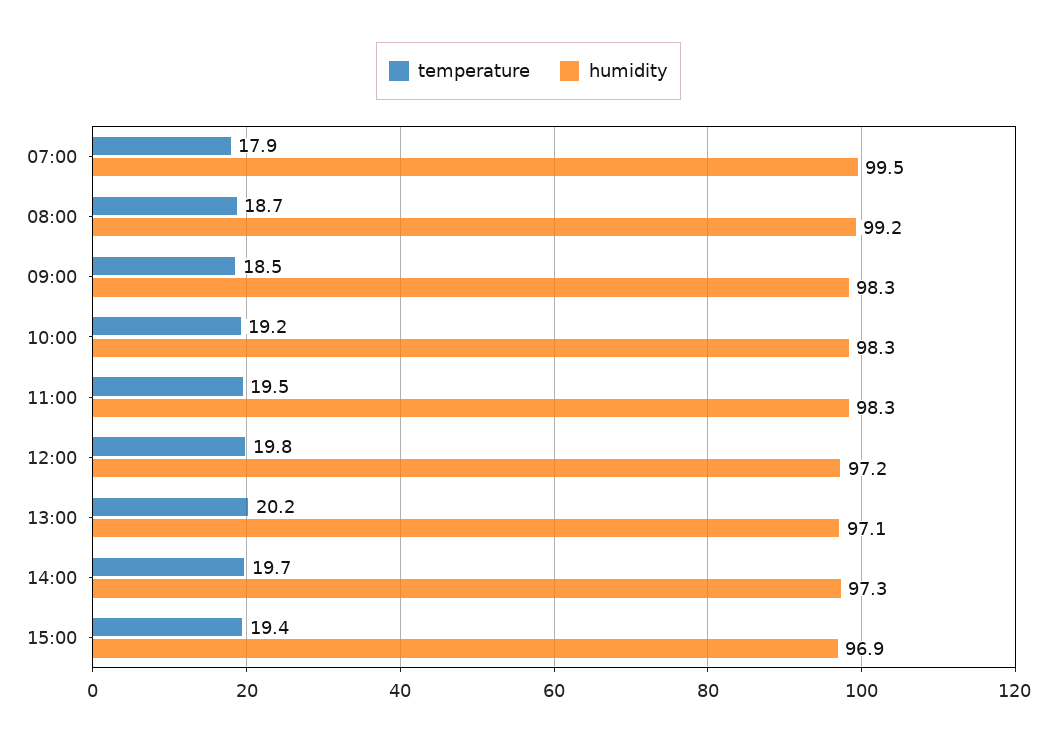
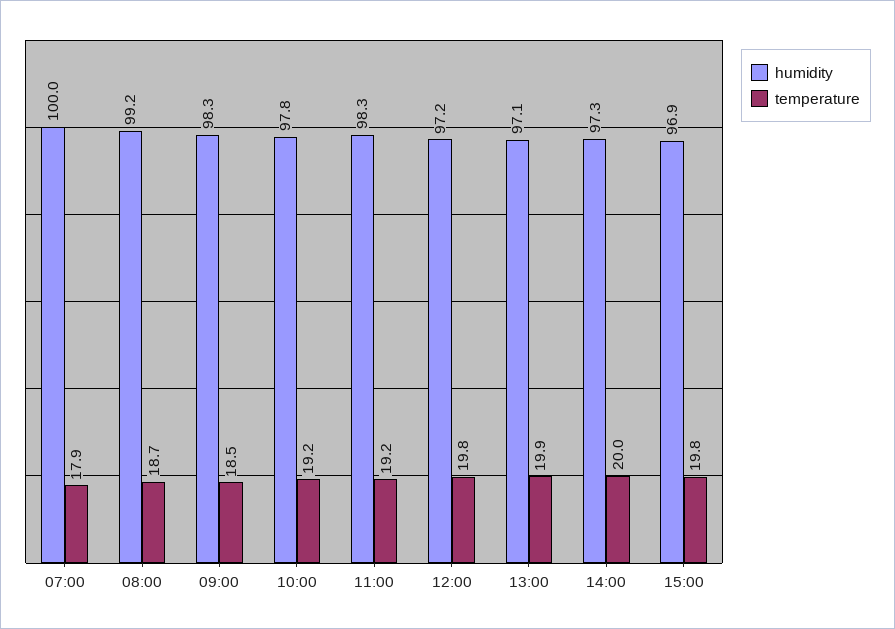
  {
    "temperature": {
      "07:00": 17.9,
      "08:00": 18.7,
      "09:00": 18.5,
      "10:00": 19.2,
-     "11:00": 19.5,
+     "11:00": 19.2,
      "12:00": 19.8,
-     "13:00": 20.2,
+     "13:00": 19.9,
-     "14:00": 19.7,
+     "14:00": 20,
-     "15:00": 19.4
+     "15:00": 19.8
    },
    "humidity": {
-     "07:00": 99.5,
+     "07:00": 100,
      "08:00": 99.2,
      "09:00": 98.3,
-     "10:00": 98.3,
+     "10:00": 97.8,
      "11:00": 98.3,
      "12:00": 97.2,
      "13:00": 97.1,
      "14:00": 97.3,
      "15:00": 96.9
    }
  }

